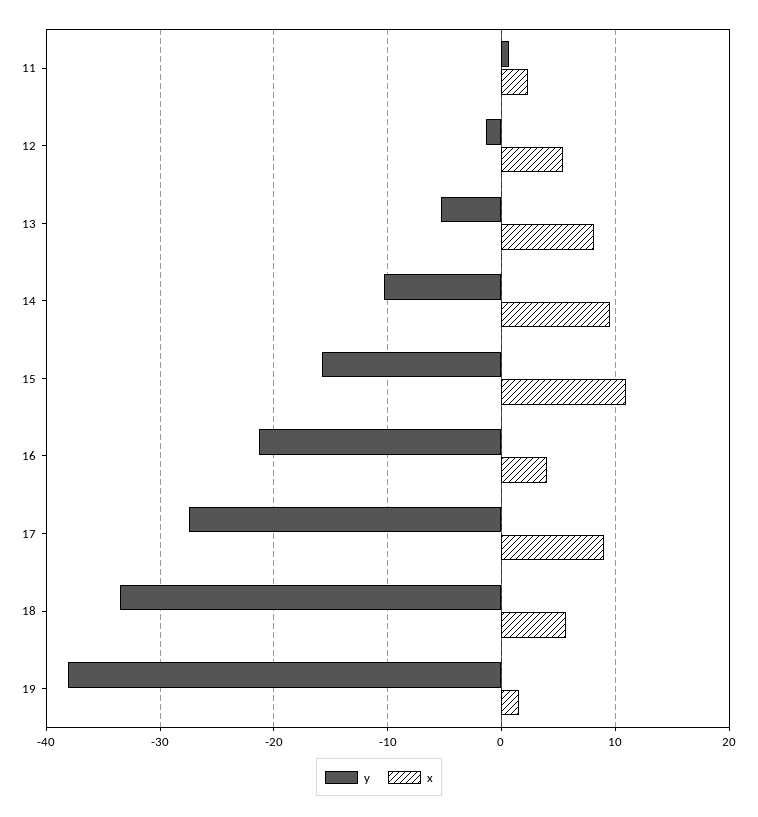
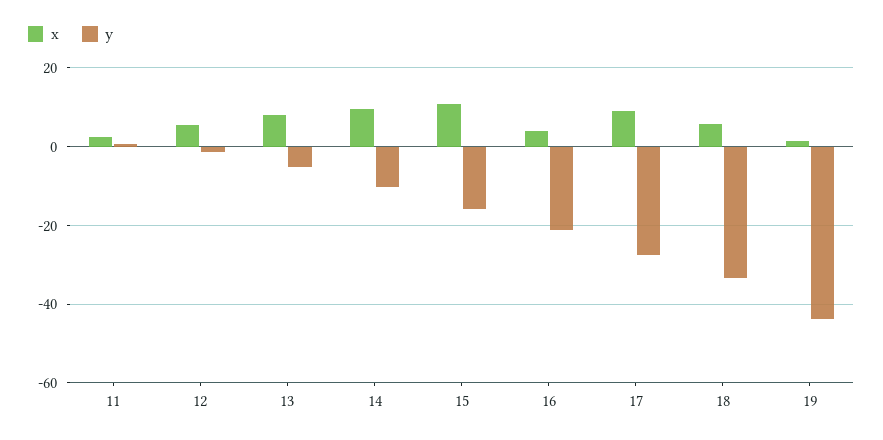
  {
    "y": {
      "11": 1,
      "12": -1,
      "13": -5,
      "14": -10,
      "15": -16,
      "16": -21,
      "17": -28,
      "18": -34,
-     "19": -38
+     "19": -44
    },
    "x": {
      "11": 2,
      "12": 5,
      "13": 8,
      "14": 10,
      "15": 11,
      "16": 4,
      "17": 9,
      "18": 6,
      "19": 2
    }
  }

